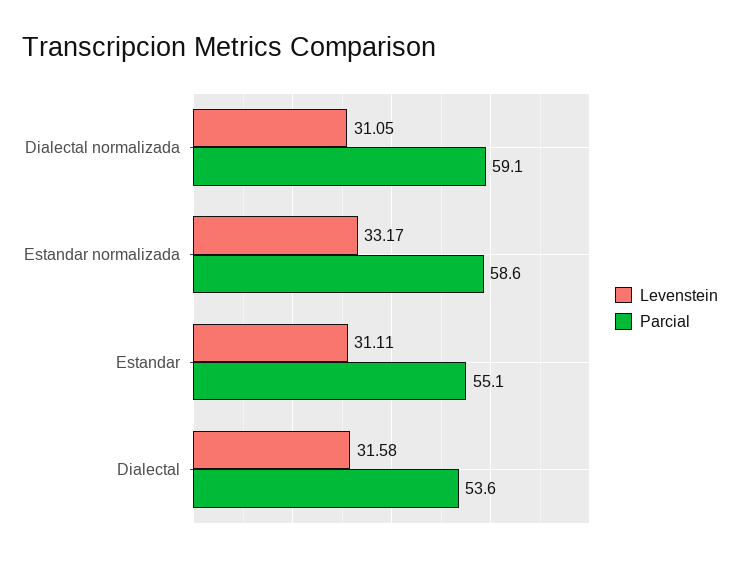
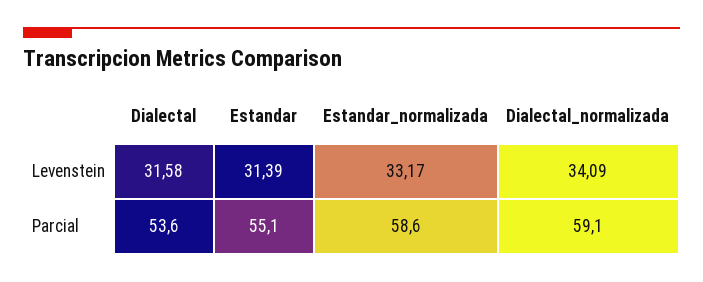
  {
    "Levenstein": {
-     "Dialectal normalizada": 31.05,
+     "Dialectal normalizada": 34.09,
      "Estandar normalizada": 33.17,
-     "Estandar": 31.11,
+     "Estandar": 31.39,
      "Dialectal": 31.58
    },
    "Parcial": {
      "Dialectal normalizada": 59.1,
      "Estandar normalizada": 58.6,
      "Estandar": 55.1,
      "Dialectal": 53.6
    }
  }

